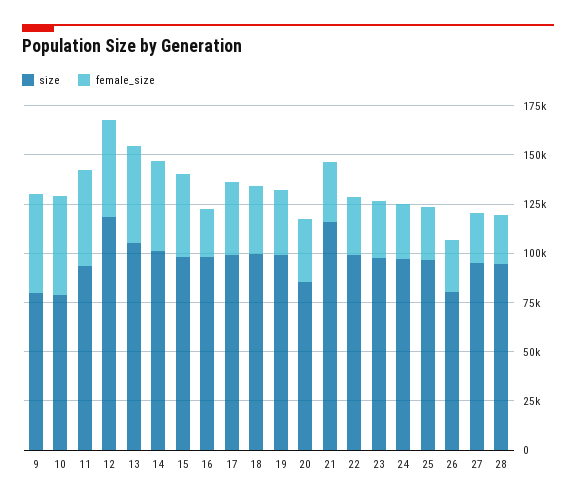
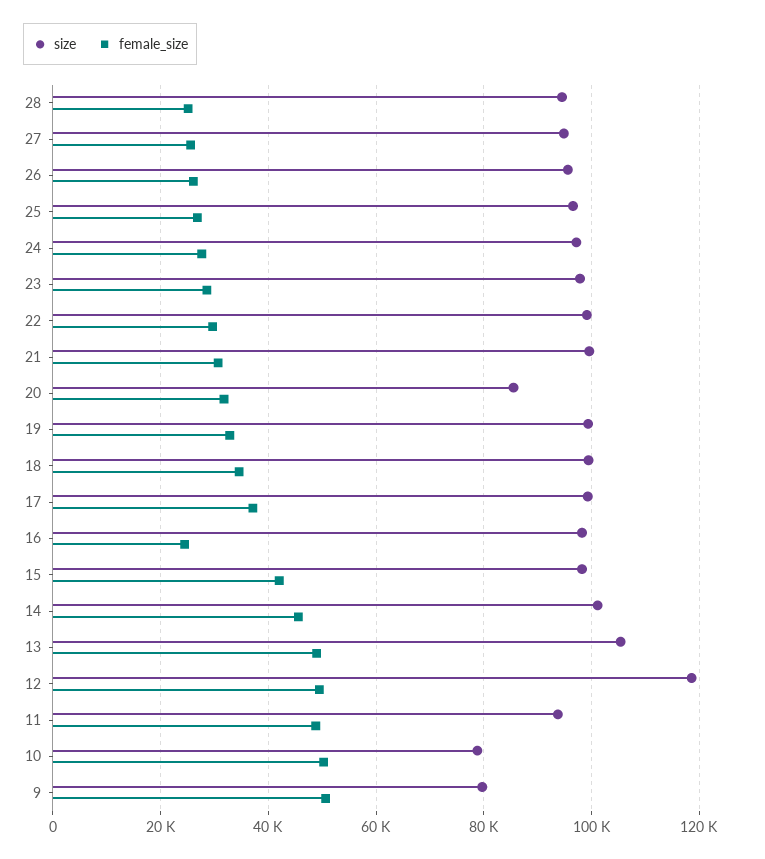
  {
    "size": {
      "9": 80000,
      "10": 78000,
      "11": 94000,
      "12": 118000,
      "13": 106000,
      "14": 102000,
      "15": 98000,
      "16": 98000,
      "17": 100000,
      "18": 100000,
      "19": 100000,
      "20": 86000,
-     "21": 115000,
+     "21": 100000,
      "22": 100000,
      "23": 98000,
      "24": 98000,
      "25": 96000,
-     "26": 80000,
+     "26": 96000,
      "27": 94000,
      "28": 94000
    },
    "female_size": {
      "9": 50000,
      "10": 50000,
      "11": 48000,
      "12": 50000,
      "13": 48000,
      "14": 46000,
      "15": 42000,
      "16": 24000,
      "17": 38000,
      "18": 34000,
      "19": 32000,
      "20": 32000,
      "21": 30000,
      "22": 30000,
      "23": 28000,
      "24": 28000,
      "25": 26000,
      "26": 26000,
      "27": 26000,
      "28": 26000
    }
  }

